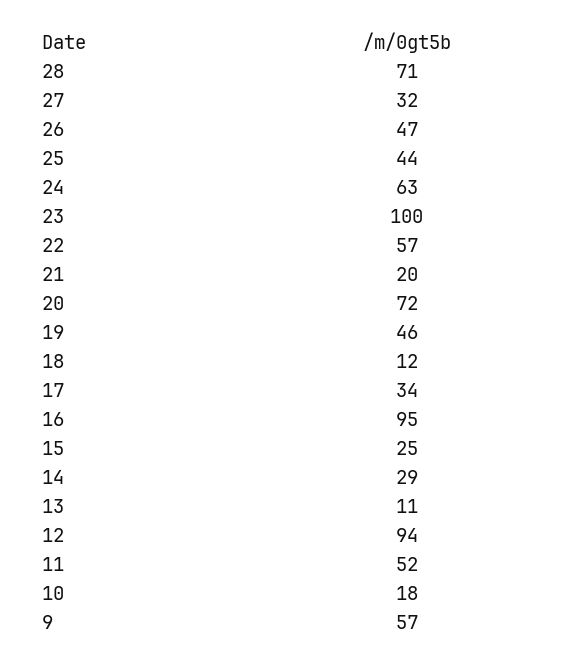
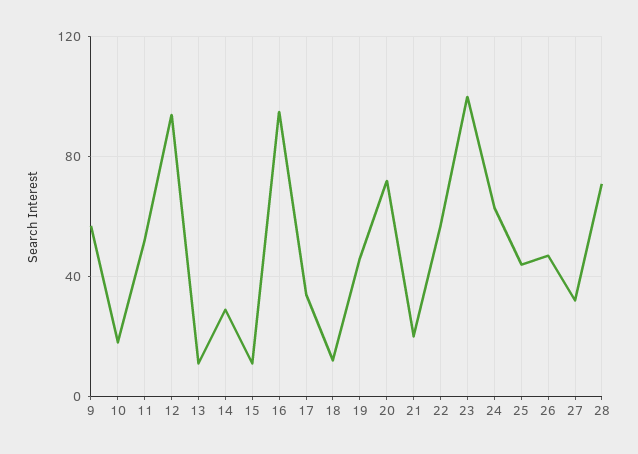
  {
    "28": 71,
    "27": 32,
    "26": 47,
    "25": 44,
    "24": 63,
    "23": 100,
    "22": 57,
    "21": 20,
    "20": 72,
    "19": 46,
    "18": 12,
    "17": 34,
    "16": 95,
-   "15": 25,
+   "15": 10,
    "14": 29,
    "13": 11,
    "12": 94,
    "11": 52,
    "10": 18,
    "9": 57
  }

